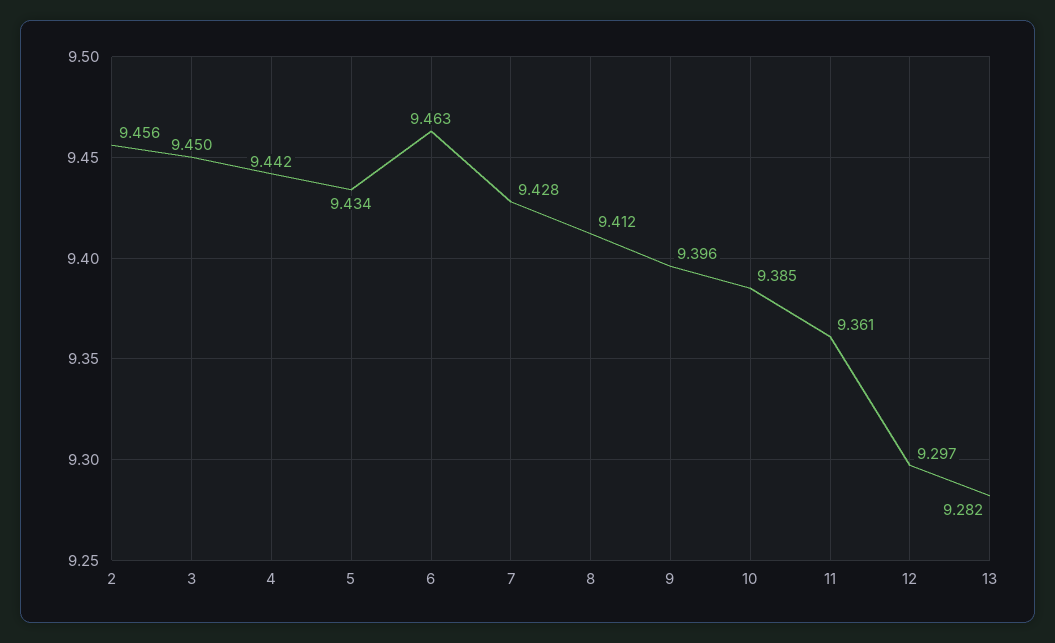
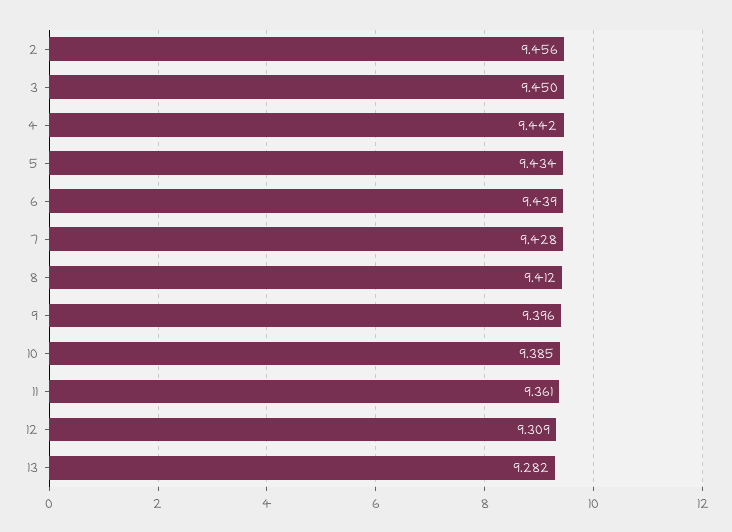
  {
    "2": 9.456,
    "3": 9.45,
    "4": 9.442,
    "5": 9.434,
-   "6": 9.463,
+   "6": 9.439,
    "7": 9.428,
    "8": 9.412,
    "9": 9.396,
    "10": 9.385,
    "11": 9.361,
-   "12": 9.297,
+   "12": 9.309,
    "13": 9.282
  }

